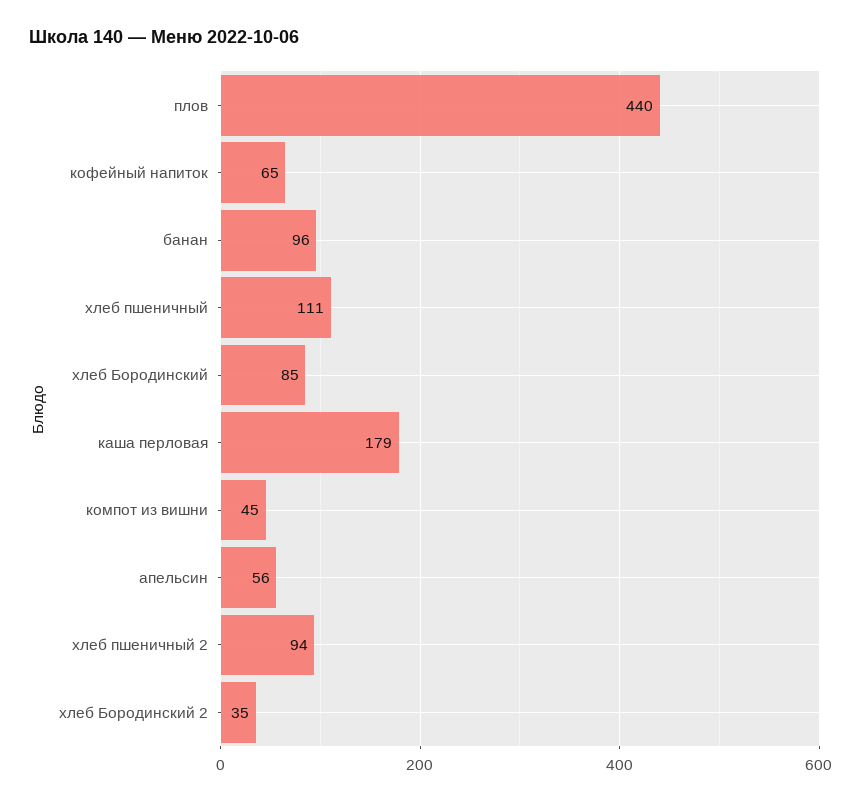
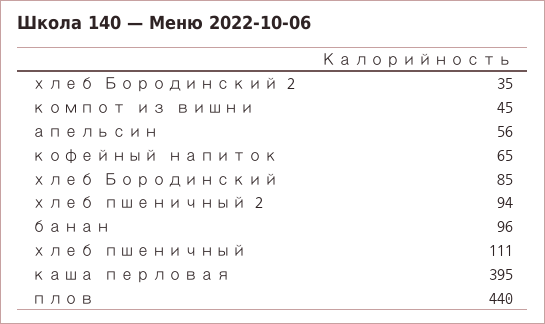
  {
    "плов": 440,
    "кофейный напиток": 65,
    "банан": 96,
    "хлеб пшеничный": 111,
    "хлеб Бородинский": 85,
-   "каша перловая": 179,
+   "каша перловая": 395,
    "компот из вишни": 45,
    "апельсин": 56,
    "хлеб пшеничный 2": 94,
    "хлеб Бородинский 2": 35
  }

